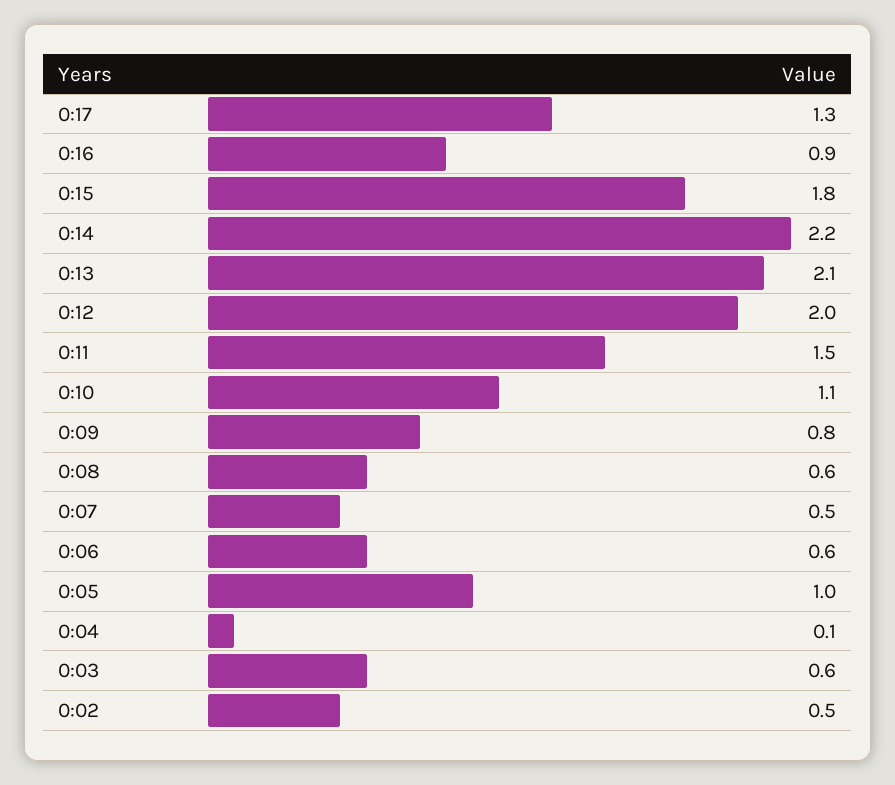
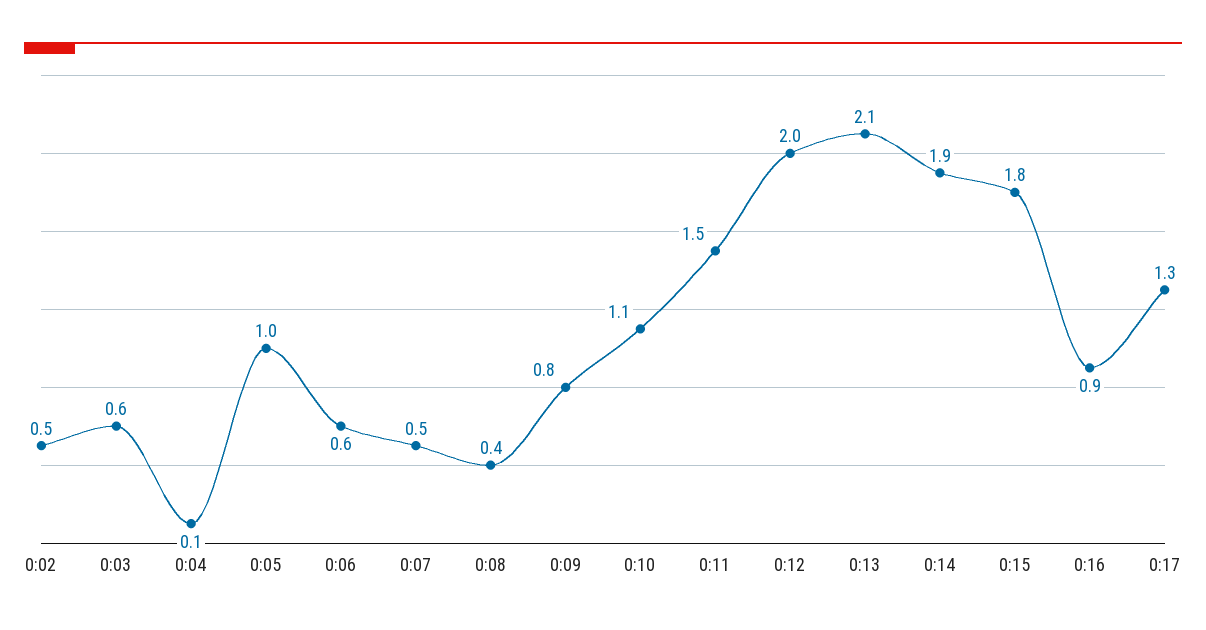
  {
    "0:17": 1.3,
    "0:16": 0.9,
    "0:15": 1.8,
-   "0:14": 2.2,
+   "0:14": 1.9,
    "0:13": 2.1,
    "0:12": 2,
    "0:11": 1.5,
    "0:10": 1.1,
    "0:09": 0.8,
-   "0:08": 0.6,
+   "0:08": 0.4,
    "0:07": 0.5,
    "0:06": 0.6,
    "0:05": 1,
    "0:04": 0.1,
    "0:03": 0.6,
    "0:02": 0.5
  }

